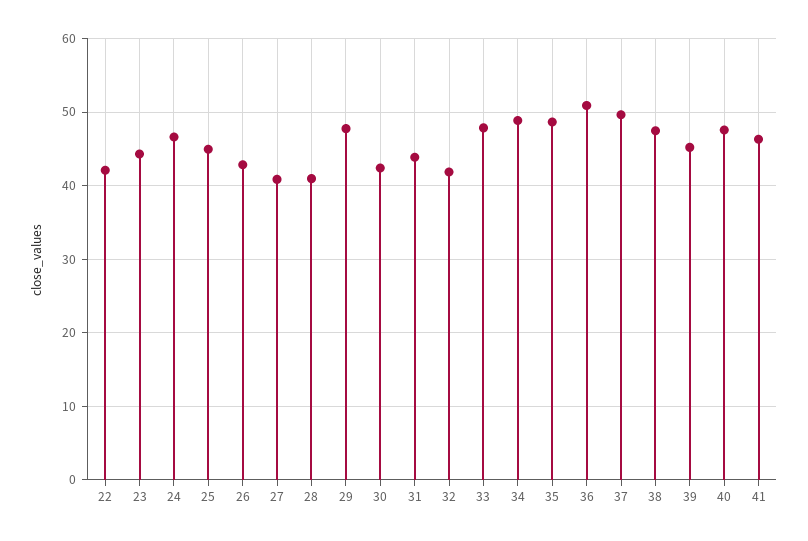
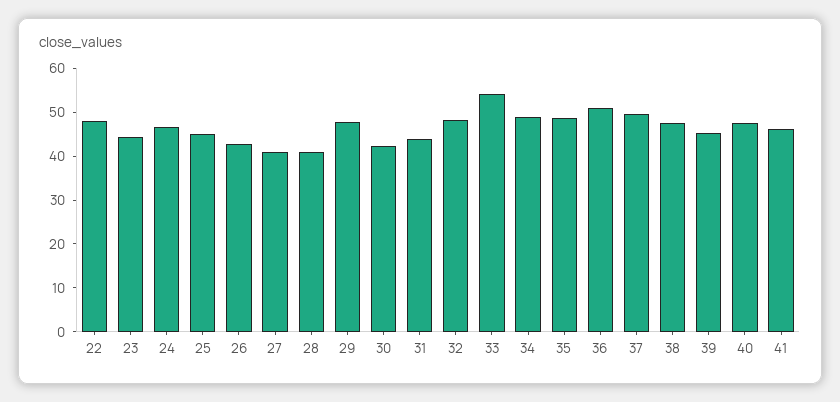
  {
-   "22": 42,
+   "22": 48,
    "23": 44,
    "24": 47,
    "25": 45,
    "26": 43,
    "27": 41,
    "28": 41,
    "29": 48,
    "30": 42,
    "31": 44,
-   "32": 42,
+   "32": 48,
-   "33": 48,
+   "33": 54,
    "34": 49,
    "35": 49,
    "36": 51,
    "37": 50,
    "38": 47,
    "39": 45,
    "40": 48,
    "41": 46
  }

